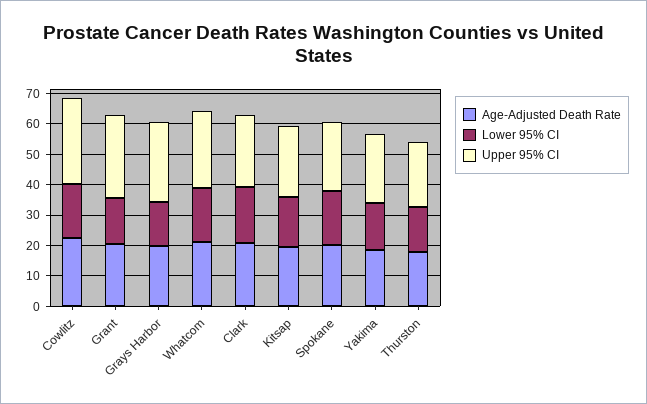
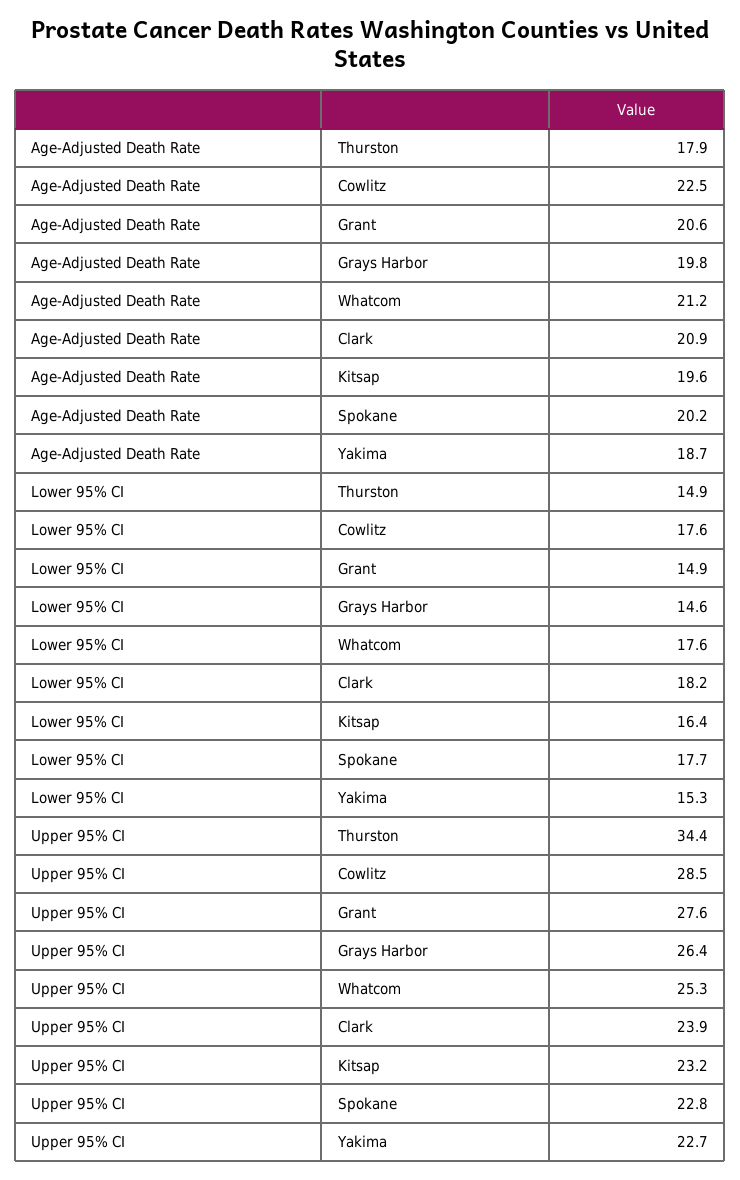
  {
    "Age-Adjusted Death Rate": {
      "Cowlitz": 22.5,
      "Grant": 20.6,
      "Grays Harbor": 19.8,
      "Whatcom": 21.2,
      "Clark": 20.9,
      "Kitsap": 19.6,
      "Spokane": 20.2,
      "Yakima": 18.7,
      "Thurston": 17.9
    },
    "Lower 95% CI": {
      "Cowlitz": 17.6,
      "Grant": 14.9,
      "Grays Harbor": 14.6,
      "Whatcom": 17.6,
      "Clark": 18.2,
      "Kitsap": 16.4,
      "Spokane": 17.7,
      "Yakima": 15.3,
      "Thurston": 14.9
    },
    "Upper 95% CI": {
      "Cowlitz": 28.5,
      "Grant": 27.6,
      "Grays Harbor": 26.4,
      "Whatcom": 25.3,
      "Clark": 23.9,
      "Kitsap": 23.2,
      "Spokane": 22.8,
      "Yakima": 22.7,
-     "Thurston": 20
+     "Thurston": 34.4
    }
  }

